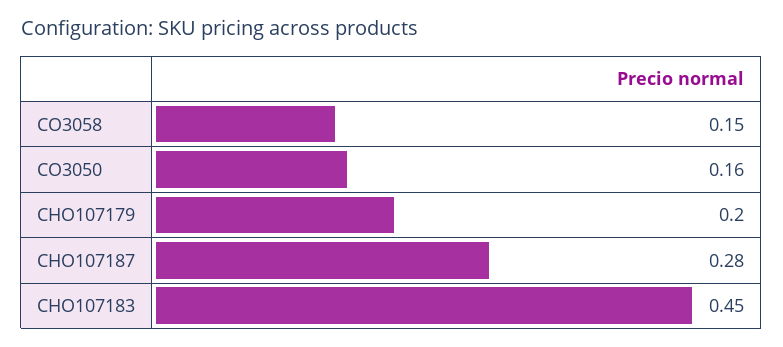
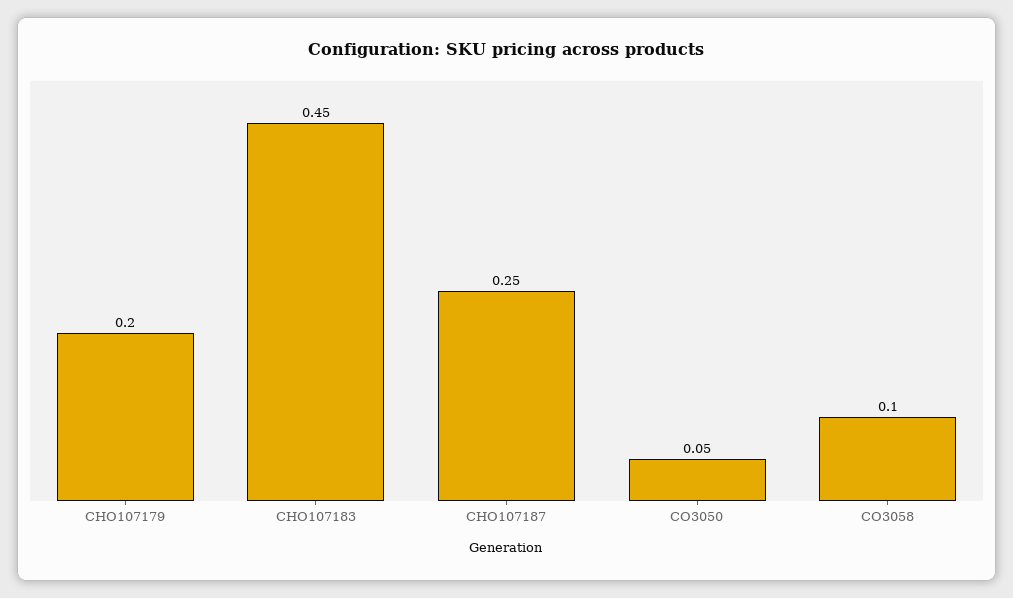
  {
-   "CO3058": 0.15,
+   "CO3058": 0.1,
-   "CO3050": 0.16,
+   "CO3050": 0.05,
    "CHO107179": 0.2,
-   "CHO107187": 0.28,
+   "CHO107187": 0.25,
    "CHO107183": 0.45
  }

